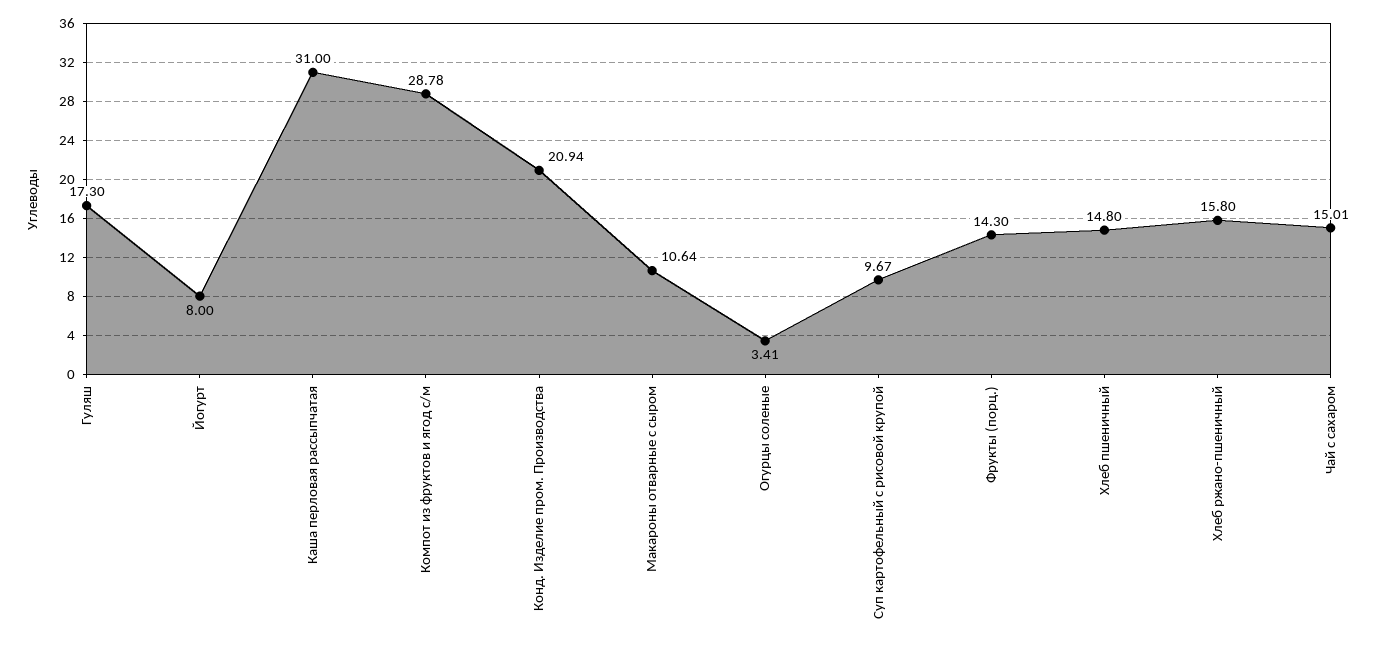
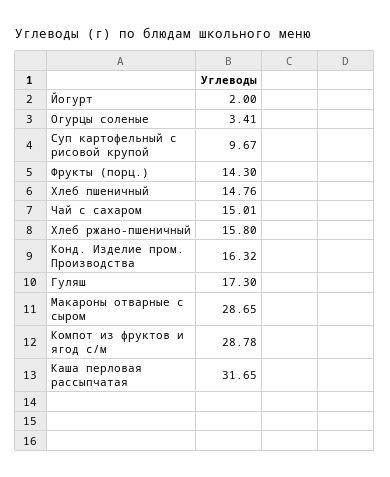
  {
    "Гуляш": 17.3,
-   "Йогурт": 8,
+   "Йогурт": 2,
-   "Каша перловая рассыпчатая": 31,
+   "Каша перловая рассыпчатая": 31.65,
    "Компот из фруктов и ягод с/м": 28.78,
-   "Конд. Изделие пром. Производства": 20.94,
+   "Конд. Изделие пром. Производства": 16.32,
-   "Макароны отварные с сыром": 10.64,
+   "Макароны отварные с сыром": 28.65,
    "Огурцы соленые": 3.41,
    "Суп картофельный с рисовой крупой": 9.67,
    "Фрукты (порц.)": 14.3,
-   "Хлеб пшеничный": 14.8,
+   "Хлеб пшеничный": 14.76,
    "Хлеб ржано-пшеничный": 15.8,
    "Чай с сахаром": 15.01
  }

